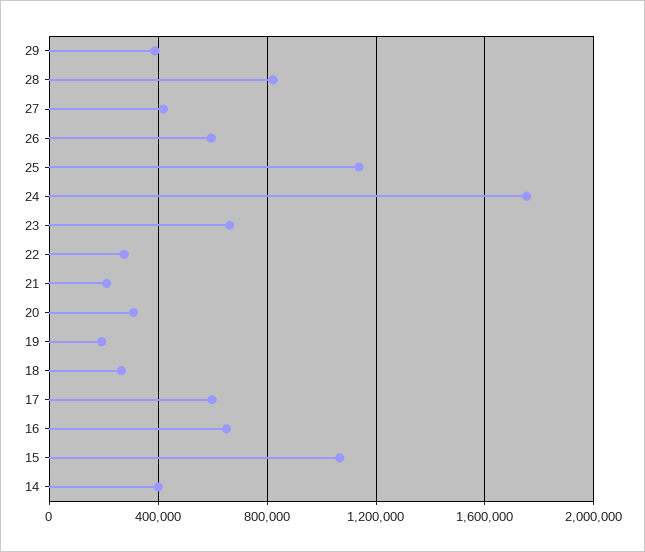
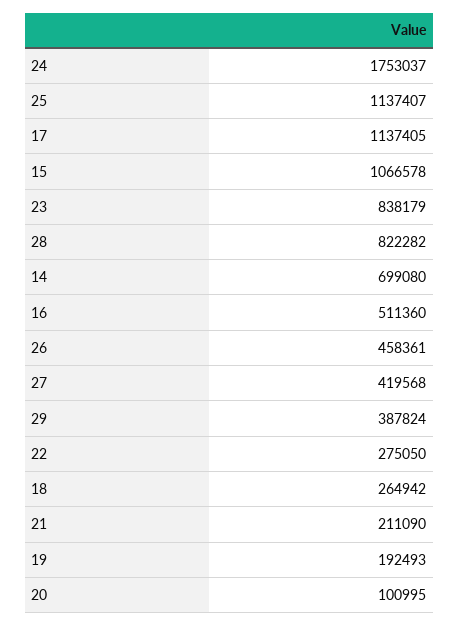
  {
    "29": 387824,
    "28": 822282,
    "27": 419568,
-   "26": 600000,
+   "26": 458361,
    "25": 1137407,
    "24": 1753037,
-   "23": 650000,
+   "23": 838179,
    "22": 275050,
    "21": 211090,
-   "20": 300000,
+   "20": 100995,
    "19": 192493,
    "18": 264942,
-   "17": 600000,
+   "17": 1137405,
-   "16": 650000,
+   "16": 511360,
    "15": 1066578,
-   "14": 400000
+   "14": 699080
  }

